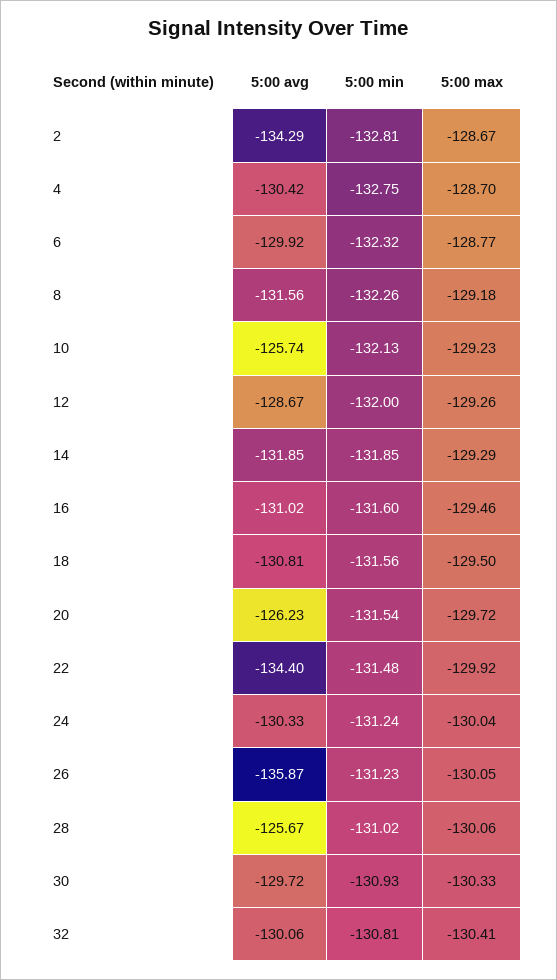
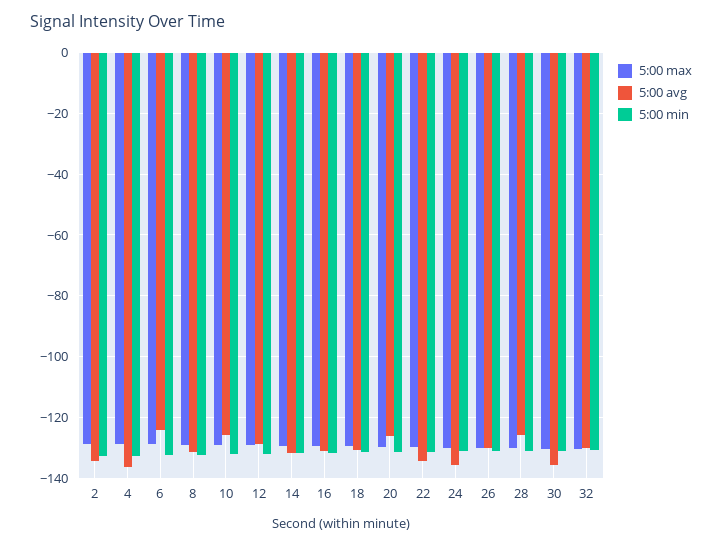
  {
    "5:00 avg": {
      "2": -134.29,
-     "4": -130.42,
+     "4": -136,
-     "6": -129.92,
+     "6": -124,
      "8": -131.56,
      "10": -125.74,
      "12": -128.67,
      "14": -131.85,
      "16": -131.02,
      "18": -130.81,
      "20": -126.23,
      "22": -134.4,
-     "24": -130.33,
+     "24": -136,
-     "26": -135.87,
+     "26": -130,
      "28": -125.67,
-     "30": -129.72,
+     "30": -136,
      "32": -130.06
    },
    "5:00 min": {
      "2": -132.81,
      "4": -132.75,
      "6": -132.32,
      "8": -132.26,
      "10": -132.13,
      "12": -132,
      "14": -131.85,
      "16": -131.6,
      "18": -131.56,
      "20": -131.54,
      "22": -131.48,
      "24": -131.24,
      "26": -131.23,
      "28": -131.02,
      "30": -130.93,
      "32": -130.81
    },
    "5:00 max": {
      "2": -128.67,
      "4": -128.7,
      "6": -128.77,
      "8": -129.18,
      "10": -129.23,
      "12": -129.26,
      "14": -129.29,
      "16": -129.46,
      "18": -129.5,
      "20": -129.72,
      "22": -129.92,
      "24": -130.04,
      "26": -130.05,
      "28": -130.06,
      "30": -130.33,
      "32": -130.41
    }
  }

